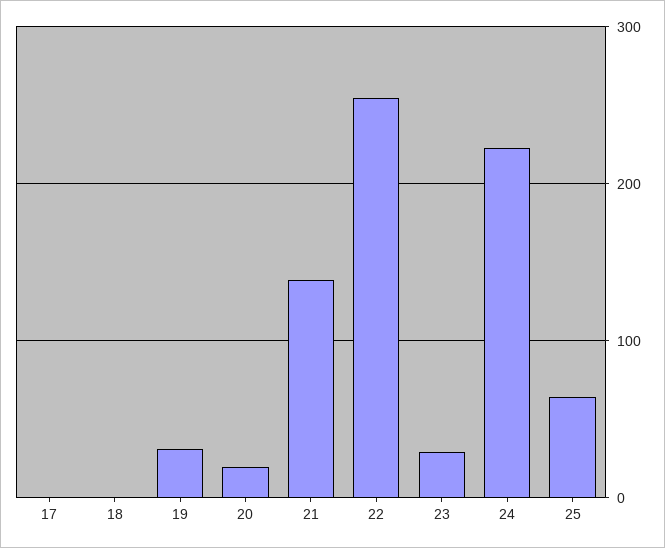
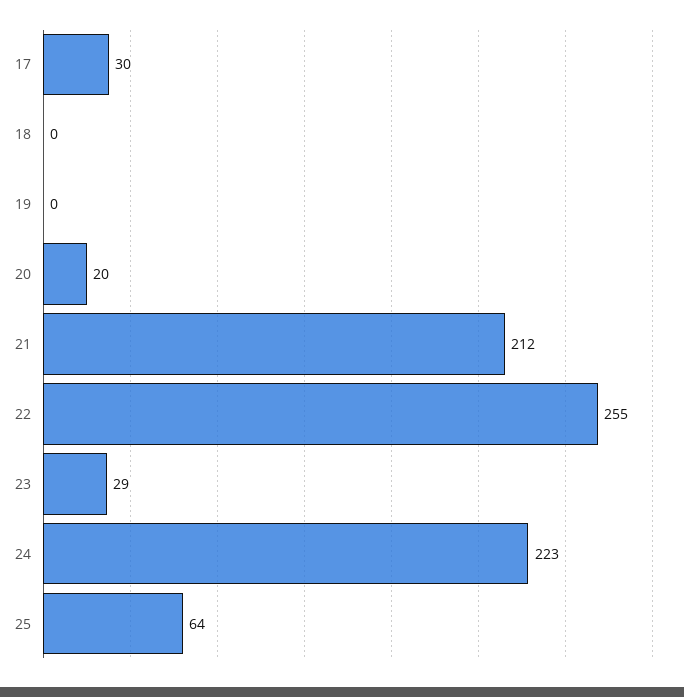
  {
-   "17": 0,
+   "17": 30,
    "18": 0,
-   "19": 30,
+   "19": 0,
    "20": 20,
-   "21": 140,
+   "21": 212,
    "22": 255,
    "23": 29,
    "24": 223,
    "25": 64
  }

